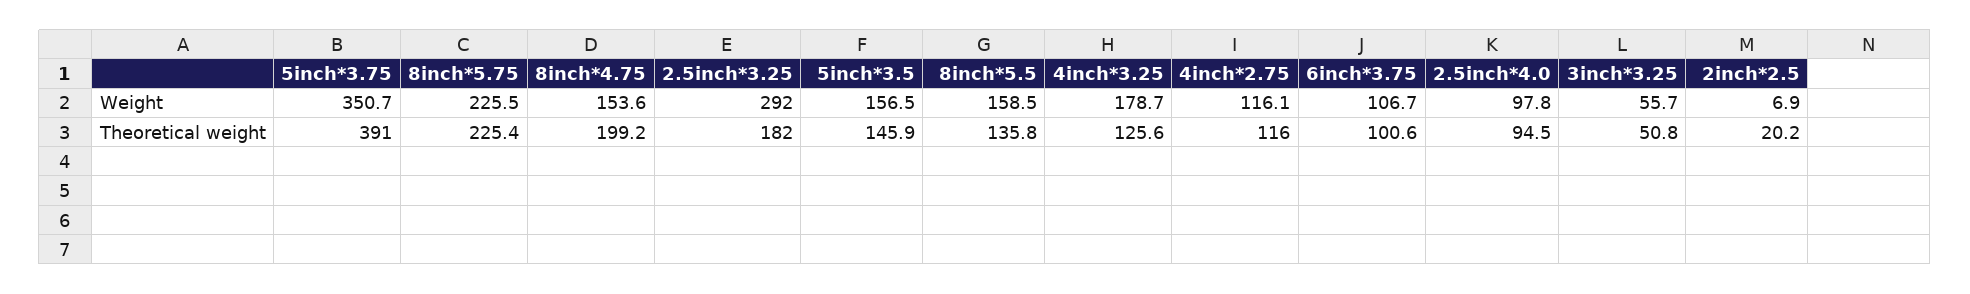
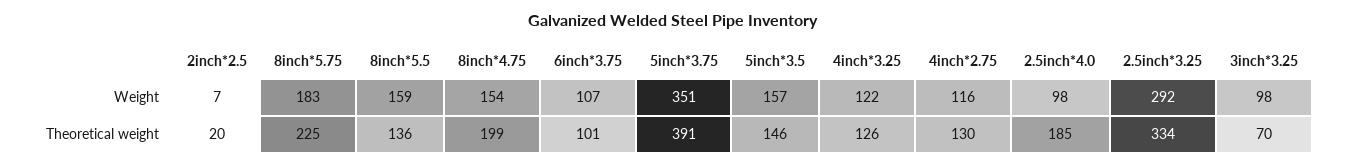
  {
    "5inch*3.75": {
      "Weight": 350.7,
      "Theoretical weight": 391
    },
    "8inch*5.75": {
-     "Weight": 225.5,
+     "Weight": 183,
      "Theoretical weight": 225.4
    },
    "8inch*4.75": {
      "Weight": 153.6,
      "Theoretical weight": 199.2
    },
    "2.5inch*3.25": {
      "Weight": 292,
-     "Theoretical weight": 182
+     "Theoretical weight": 334
    },
    "5inch*3.5": {
      "Weight": 156.5,
      "Theoretical weight": 145.9
    },
    "8inch*5.5": {
      "Weight": 158.5,
      "Theoretical weight": 135.8
    },
    "4inch*3.25": {
-     "Weight": 178.7,
+     "Weight": 122,
      "Theoretical weight": 125.6
    },
    "4inch*2.75": {
      "Weight": 116.1,
-     "Theoretical weight": 116
+     "Theoretical weight": 130
    },
    "6inch*3.75": {
      "Weight": 106.7,
      "Theoretical weight": 100.6
    },
    "2.5inch*4.0": {
      "Weight": 97.8,
-     "Theoretical weight": 94.5
+     "Theoretical weight": 185
    },
    "3inch*3.25": {
-     "Weight": 55.7,
+     "Weight": 98,
-     "Theoretical weight": 50.8
+     "Theoretical weight": 70
    },
    "2inch*2.5": {
      "Weight": 6.9,
      "Theoretical weight": 20.2
    }
  }

